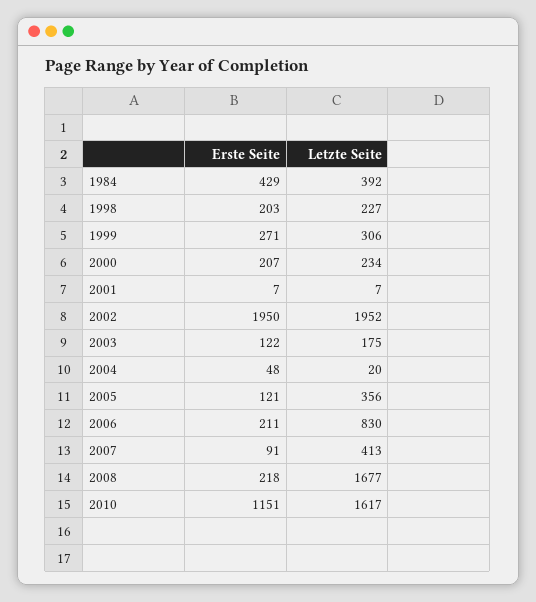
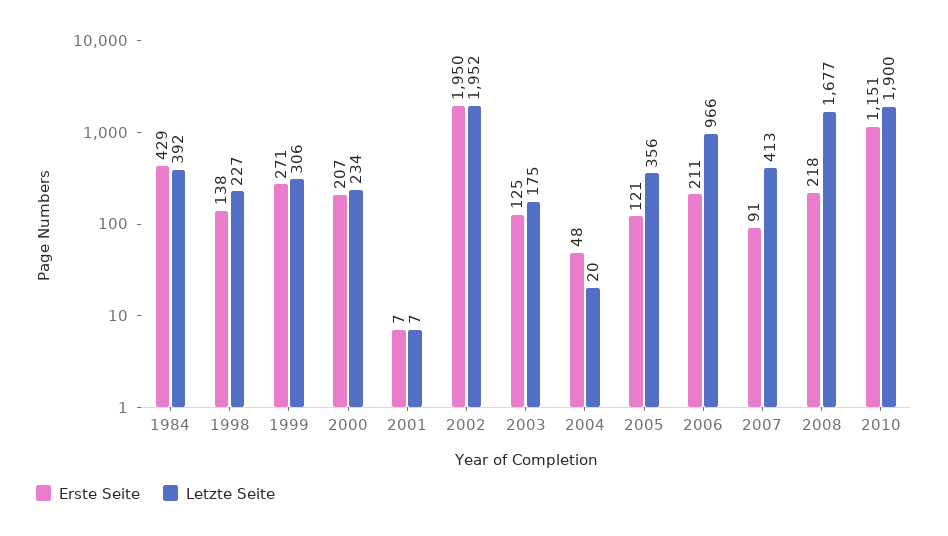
  {
    "Erste Seite": {
      "1984": 429,
-     "1998": 203,
+     "1998": 138,
      "1999": 271,
      "2000": 207,
      "2001": 7,
      "2002": 1950,
-     "2003": 122,
+     "2003": 125,
      "2004": 48,
      "2005": 121,
      "2006": 211,
      "2007": 91,
      "2008": 218,
      "2010": 1151
    },
    "Letzte Seite": {
      "1984": 392,
      "1998": 227,
      "1999": 306,
      "2000": 234,
      "2001": 7,
      "2002": 1952,
      "2003": 175,
      "2004": 20,
      "2005": 356,
-     "2006": 830,
+     "2006": 966,
      "2007": 413,
      "2008": 1677,
-     "2010": 1617
+     "2010": 1900
    }
  }

